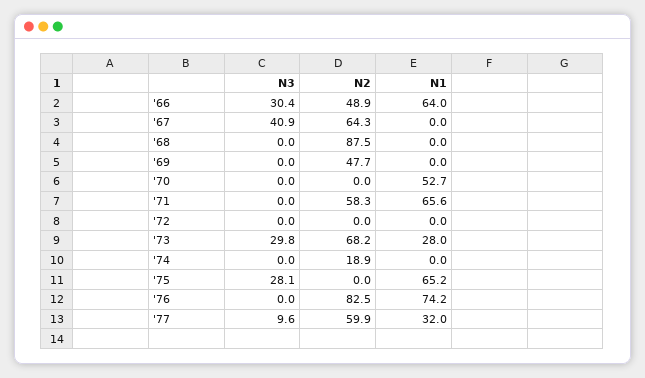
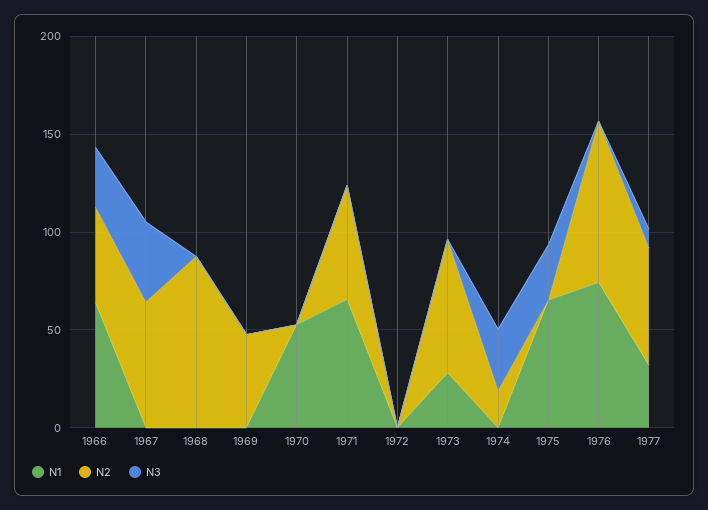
  {
    "N3": {
      "'66": 30.4,
      "'67": 40.9,
      "'68": 0,
      "'69": 0,
      "'70": 0,
      "'71": 0,
      "'72": 0,
-     "'73": 29.8,
+     "'73": 0,
-     "'74": 0,
+     "'74": 30,
      "'75": 28.1,
      "'76": 0,
      "'77": 9.6
    },
    "N2": {
      "'66": 48.9,
      "'67": 64.3,
      "'68": 87.5,
      "'69": 47.7,
      "'70": 0,
      "'71": 58.3,
      "'72": 0,
      "'73": 68.2,
      "'74": 18.9,
      "'75": 0,
      "'76": 82.5,
      "'77": 59.9
    },
    "N1": {
      "'66": 64,
      "'67": 0,
      "'68": 0,
      "'69": 0,
      "'70": 52.7,
      "'71": 65.6,
      "'72": 0,
      "'73": 28,
      "'74": 0,
      "'75": 65.2,
      "'76": 74.2,
      "'77": 32
    }
  }

